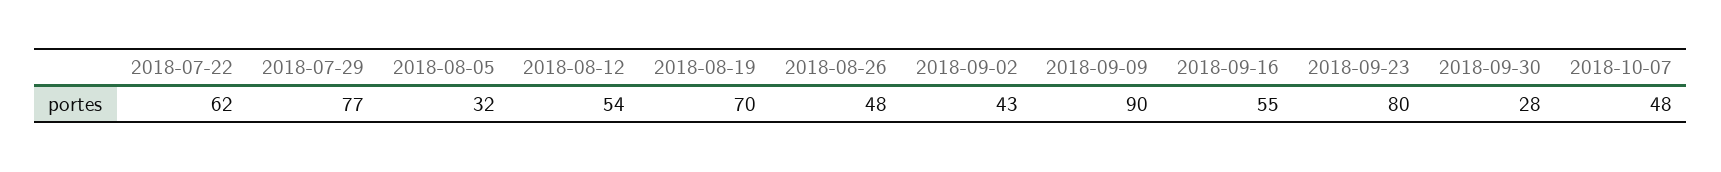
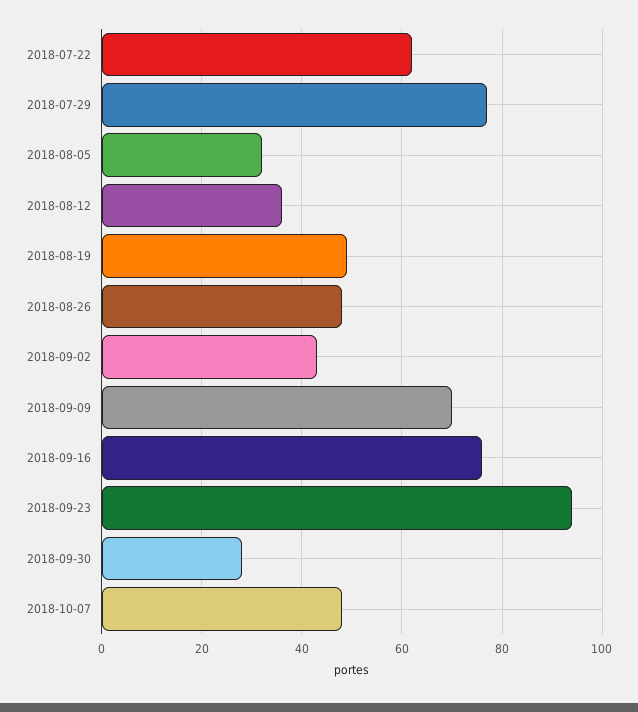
  {
    "2018-07-22": 62,
    "2018-07-29": 77,
    "2018-08-05": 32,
-   "2018-08-12": 54,
+   "2018-08-12": 35,
-   "2018-08-19": 70,
+   "2018-08-19": 50,
    "2018-08-26": 48,
    "2018-09-02": 43,
-   "2018-09-09": 90,
+   "2018-09-09": 70,
-   "2018-09-16": 55,
+   "2018-09-16": 75,
-   "2018-09-23": 80,
+   "2018-09-23": 95,
    "2018-09-30": 28,
    "2018-10-07": 48
  }

